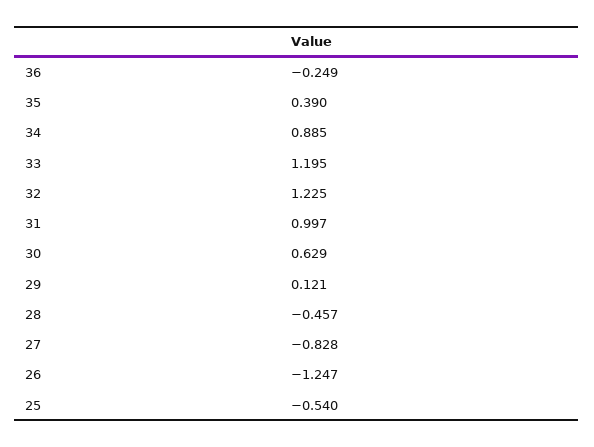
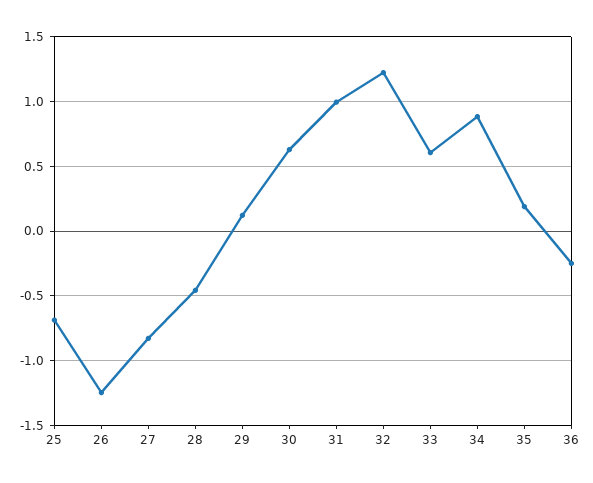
  {
    "36": -0.249,
-   "35": 0.39,
+   "35": 0.2,
    "34": 0.885,
-   "33": 1.195,
+   "33": 0.6,
    "32": 1.225,
    "31": 0.997,
    "30": 0.629,
    "29": 0.121,
    "28": -0.457,
    "27": -0.828,
    "26": -1.247,
-   "25": -0.54
+   "25": -0.7
  }

